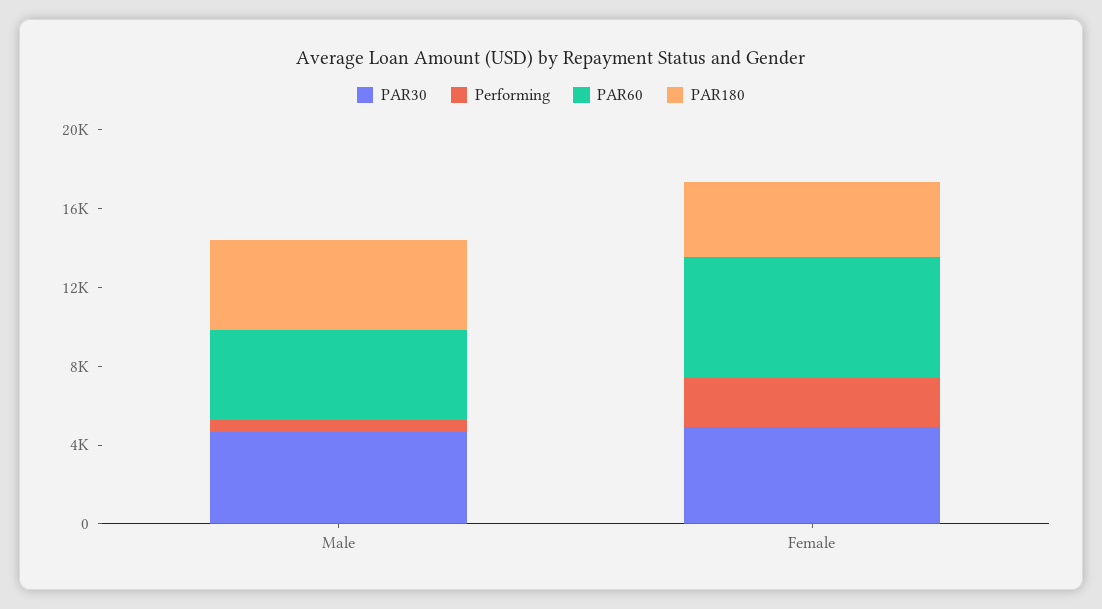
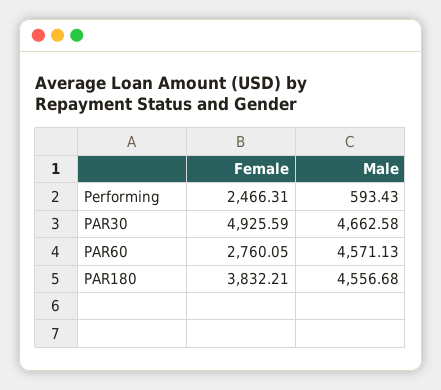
  {
    "PAR30": {
      "Male": 4662.58,
      "Female": 4925.59
    },
    "Performing": {
      "Male": 593.43,
      "Female": 2466.31
    },
    "PAR60": {
      "Male": 4571.13,
-     "Female": 6000
+     "Female": 2760.05
    },
    "PAR180": {
      "Male": 4556.68,
      "Female": 3832.21
    }
  }

